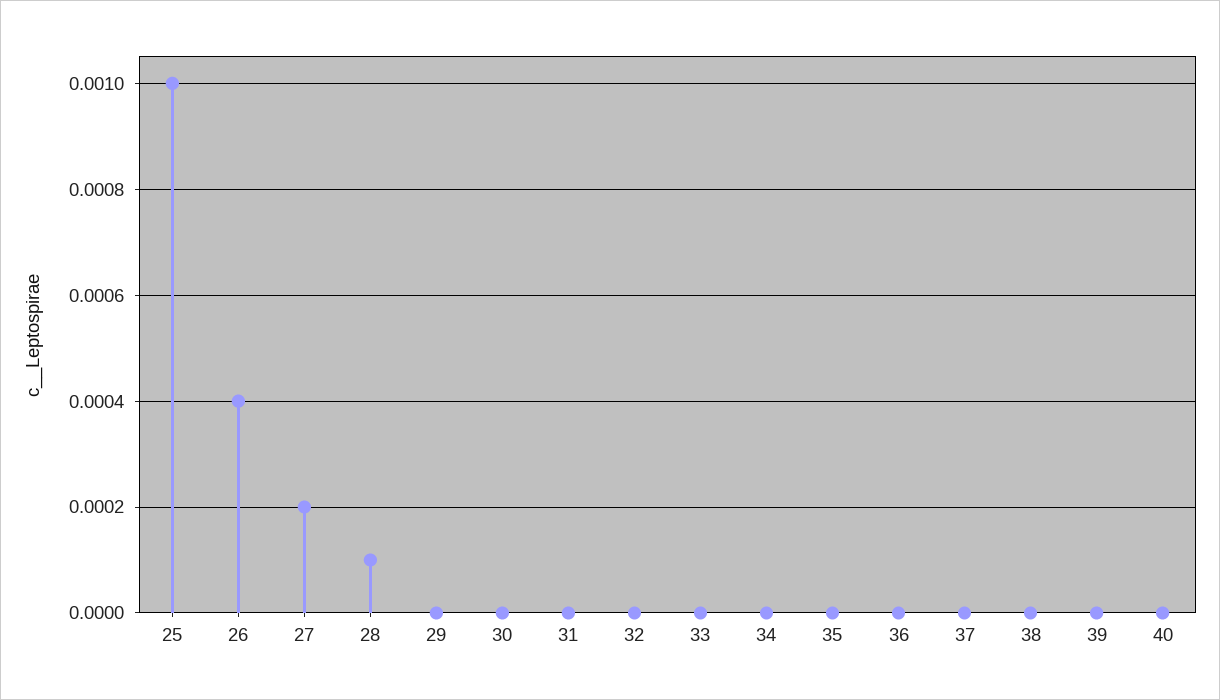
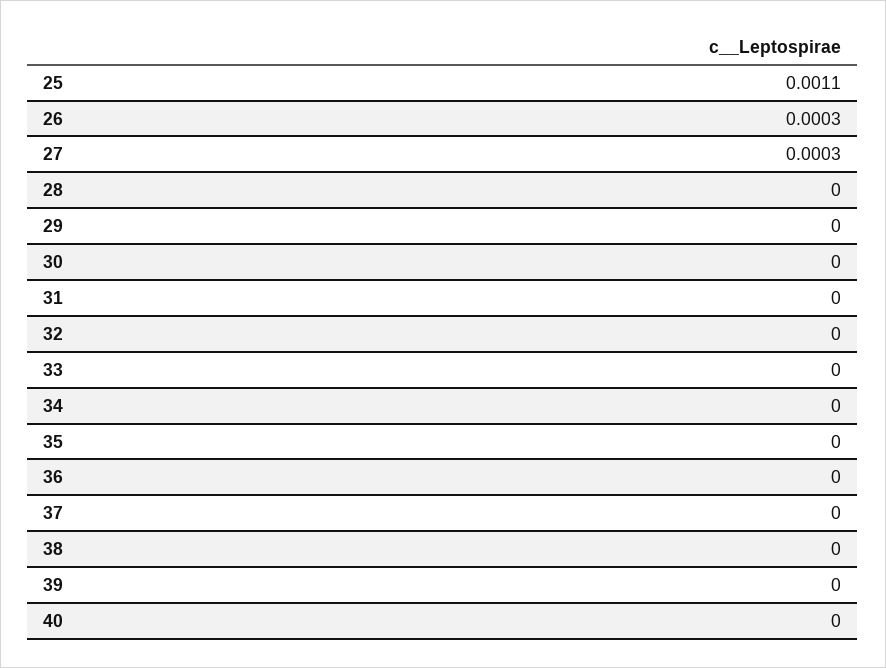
  {
-   "25": 0.001,
+   "25": 0.0011,
-   "26": 0.0004,
+   "26": 0.0003,
-   "27": 0.0002,
+   "27": 0.0003,
-   "28": 0.0001,
+   "28": 0,
    "29": 0,
    "30": 0,
    "31": 0,
    "32": 0,
    "33": 0,
    "34": 0,
    "35": 0,
    "36": 0,
    "37": 0,
    "38": 0,
    "39": 0,
    "40": 0
  }

